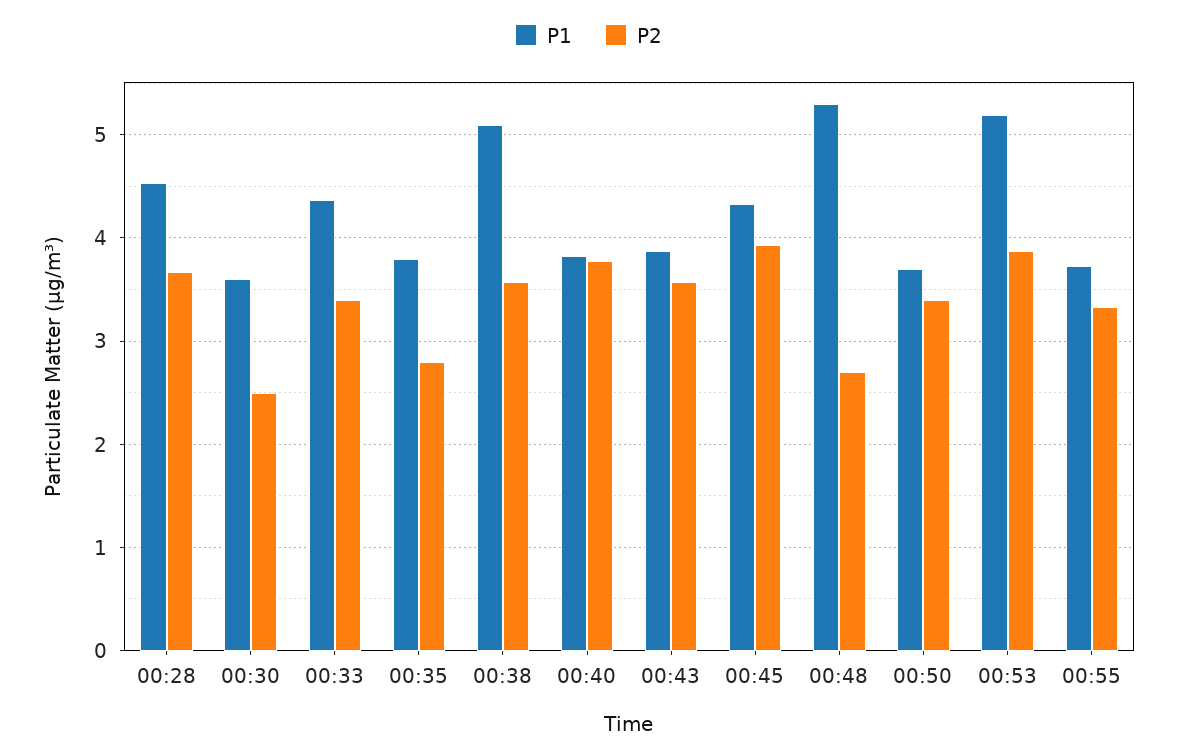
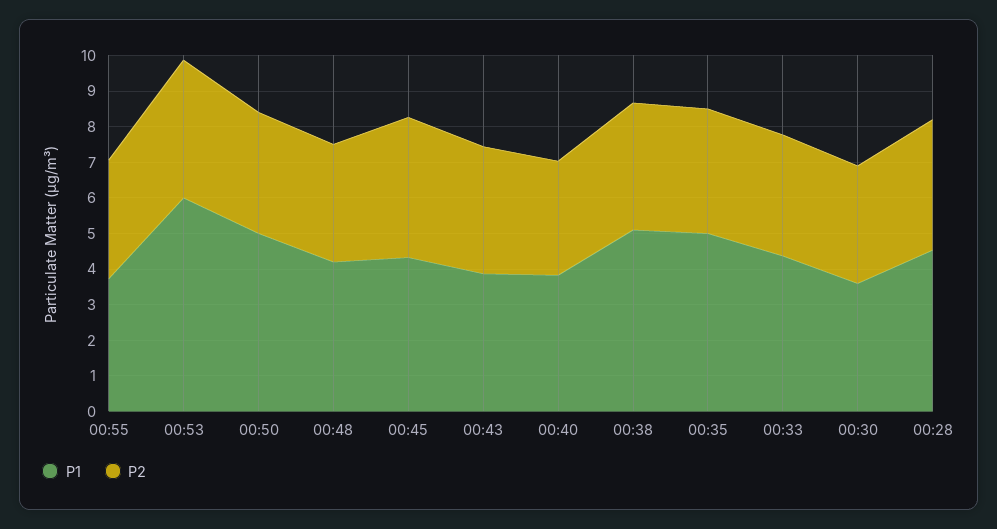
  {
    "P1": {
      "00:28": 4.5,
      "00:30": 3.6,
      "00:33": 4.4,
-     "00:35": 3.8,
+     "00:35": 5,
      "00:38": 5.1,
      "00:40": 3.8,
      "00:43": 3.9,
      "00:45": 4.3,
-     "00:48": 5.3,
+     "00:48": 4.25,
-     "00:50": 3.7,
+     "00:50": 5,
-     "00:53": 5.2,
+     "00:53": 6,
      "00:55": 3.7
    },
    "P2": {
      "00:28": 3.7,
-     "00:30": 2.5,
+     "00:30": 3.25,
      "00:33": 3.4,
-     "00:35": 2.8,
+     "00:35": 3.5,
      "00:38": 3.6,
-     "00:40": 3.8,
+     "00:40": 3.25,
      "00:43": 3.6,
      "00:45": 3.9,
-     "00:48": 2.7,
+     "00:48": 3.25,
      "00:50": 3.4,
      "00:53": 3.9,
      "00:55": 3.3
    }
  }

